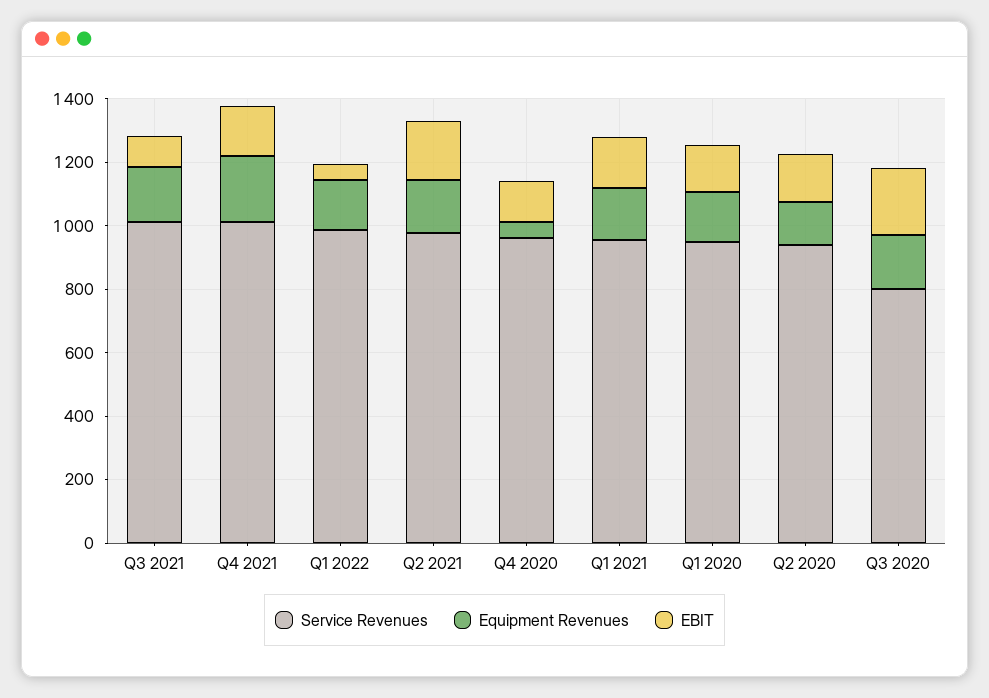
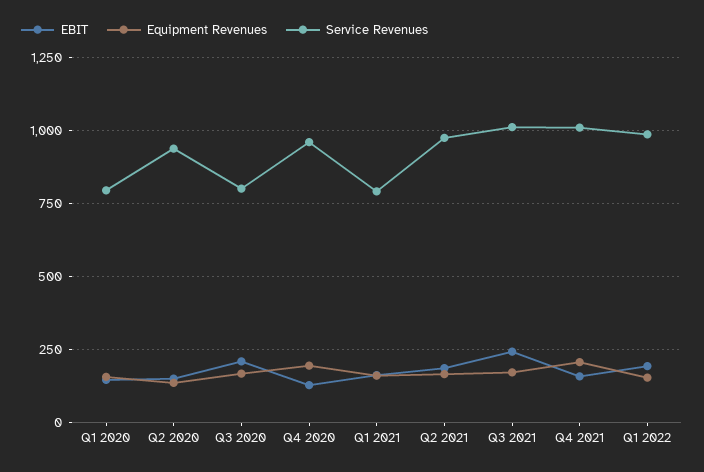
  {
    "Service Revenues": {
      "Q3 2021": 1025,
      "Q4 2021": 1000,
      "Q1 2022": 1000,
      "Q2 2021": 975,
      "Q4 2020": 950,
-     "Q1 2021": 950,
+     "Q1 2021": 800,
-     "Q1 2020": 950,
+     "Q1 2020": 800,
      "Q2 2020": 950,
      "Q3 2020": 800
    },
    "Equipment Revenues": {
      "Q3 2021": 175,
      "Q4 2021": 200,
      "Q1 2022": 150,
      "Q2 2021": 175,
-     "Q4 2020": 50,
+     "Q4 2020": 200,
      "Q1 2021": 150,
      "Q1 2020": 150,
      "Q2 2020": 125,
      "Q3 2020": 175
    },
    "EBIT": {
-     "Q3 2021": 100,
+     "Q3 2021": 250,
      "Q4 2021": 150,
-     "Q1 2022": 50,
+     "Q1 2022": 200,
      "Q2 2021": 175,
      "Q4 2020": 125,
      "Q1 2021": 175,
      "Q1 2020": 150,
      "Q2 2020": 150,
      "Q3 2020": 200
    }
  }

